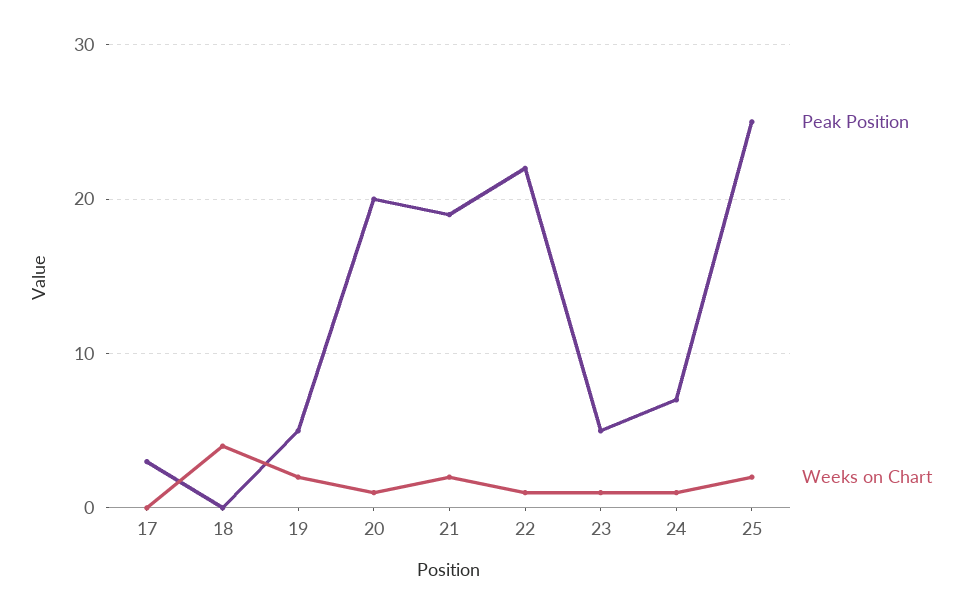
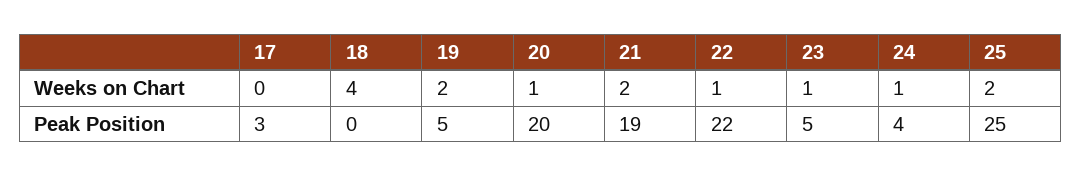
  {
    "Peak Position": {
      "17": 3,
      "18": 0,
      "19": 5,
      "20": 20,
      "21": 19,
      "22": 22,
      "23": 5,
-     "24": 7,
+     "24": 4,
      "25": 25
    },
    "Weeks on Chart": {
      "17": 0,
      "18": 4,
      "19": 2,
      "20": 1,
      "21": 2,
      "22": 1,
      "23": 1,
      "24": 1,
      "25": 2
    }
  }

